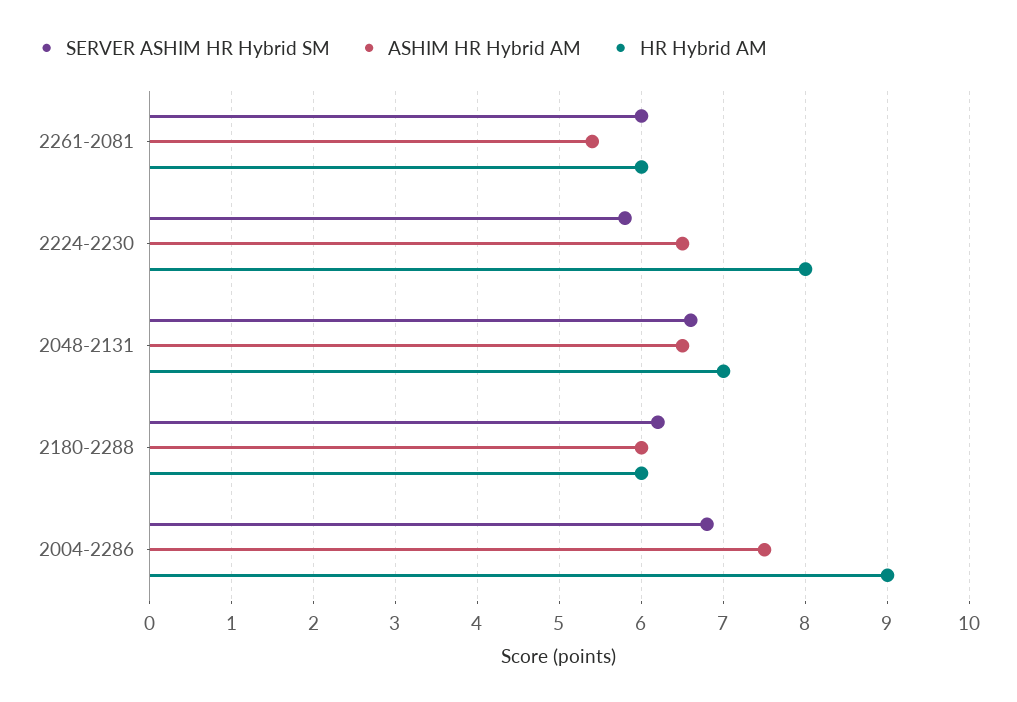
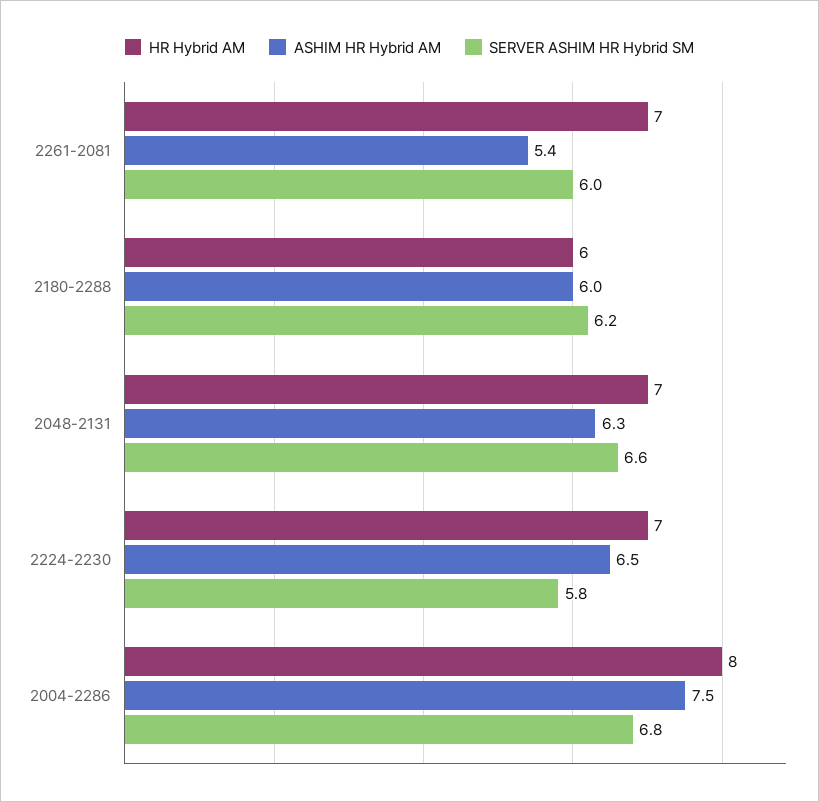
  {
    "SERVER ASHIM HR Hybrid SM": {
      "2261-2081": 6,
      "2224-2230": 5.8,
      "2048-2131": 6.6,
      "2180-2288": 6.2,
      "2004-2286": 6.8
    },
    "ASHIM HR Hybrid AM": {
      "2261-2081": 5.4,
      "2224-2230": 6.5,
-     "2048-2131": 6.5,
+     "2048-2131": 6.3,
      "2180-2288": 6,
      "2004-2286": 7.5
    },
    "HR Hybrid AM": {
-     "2261-2081": 6,
+     "2261-2081": 7,
-     "2224-2230": 8,
+     "2224-2230": 7,
      "2048-2131": 7,
      "2180-2288": 6,
-     "2004-2286": 9
+     "2004-2286": 8
    }
  }

